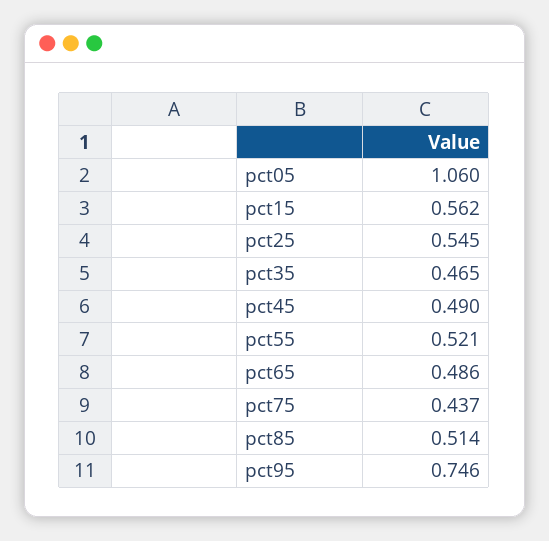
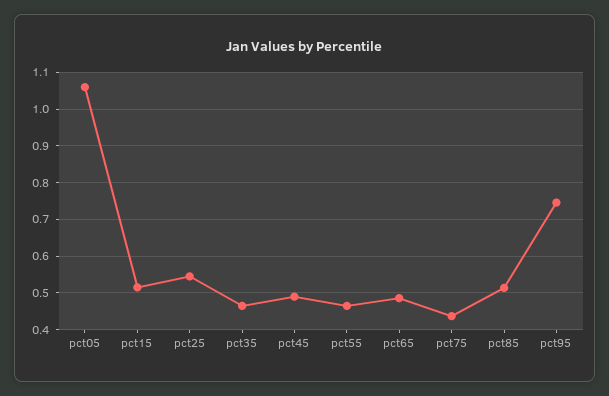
  {
    "pct05": 1.06,
-   "pct15": 0.562,
+   "pct15": 0.52,
    "pct25": 0.545,
    "pct35": 0.465,
    "pct45": 0.49,
-   "pct55": 0.521,
+   "pct55": 0.46,
    "pct65": 0.486,
    "pct75": 0.437,
    "pct85": 0.514,
    "pct95": 0.746
  }

